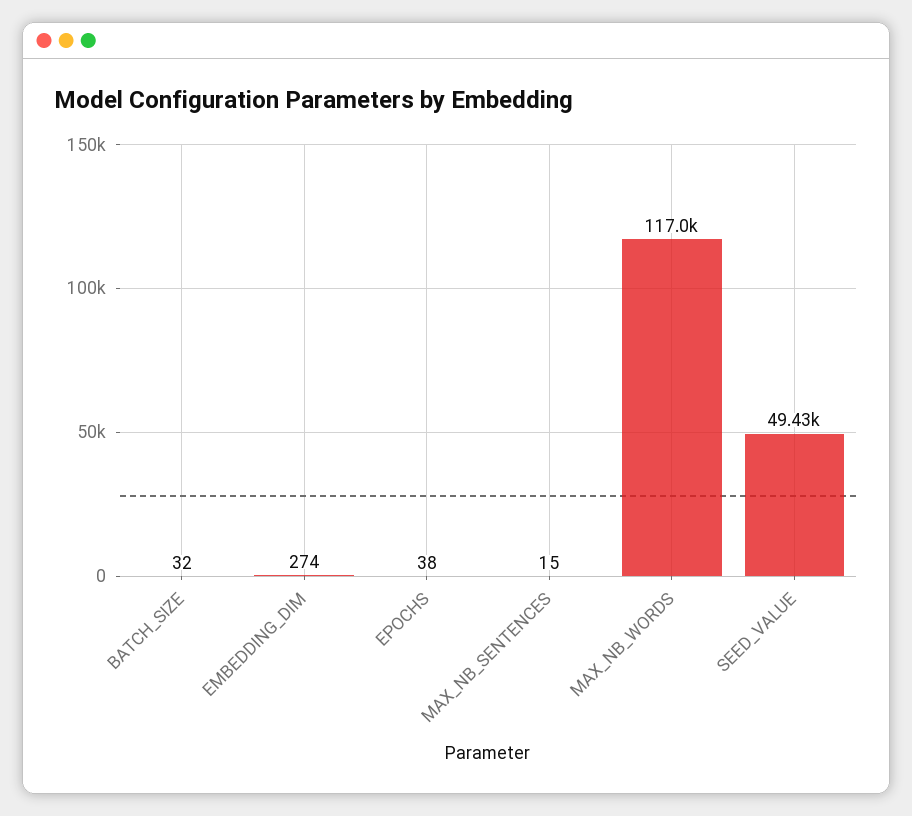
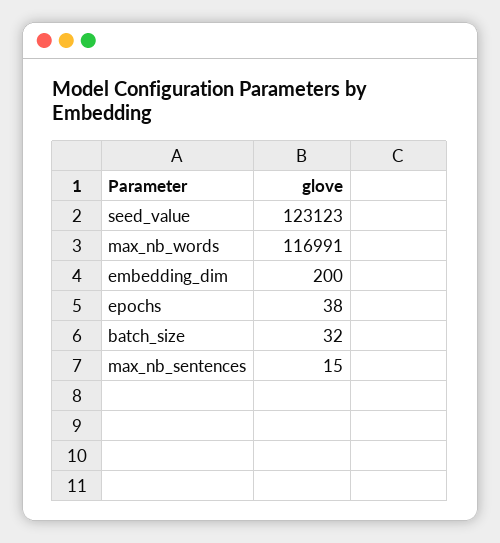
  {
    "BATCH_SIZE": 32,
-   "EMBEDDING_DIM": 274,
+   "EMBEDDING_DIM": 200,
    "EPOCHS": 38,
    "MAX_NB_SENTENCES": 15,
    "MAX_NB_WORDS": 116991,
-   "SEED_VALUE": 49430
+   "SEED_VALUE": 123123
  }

